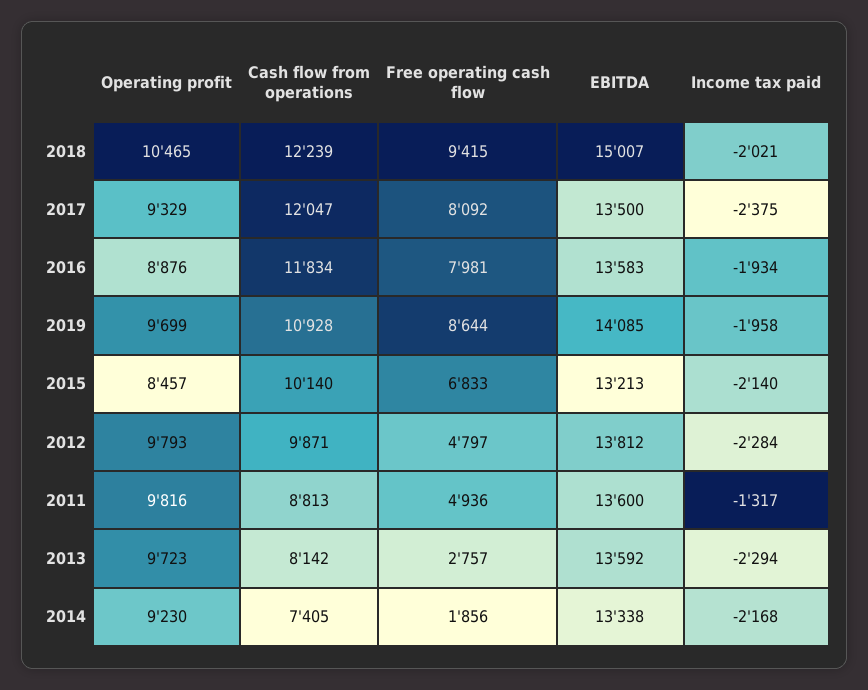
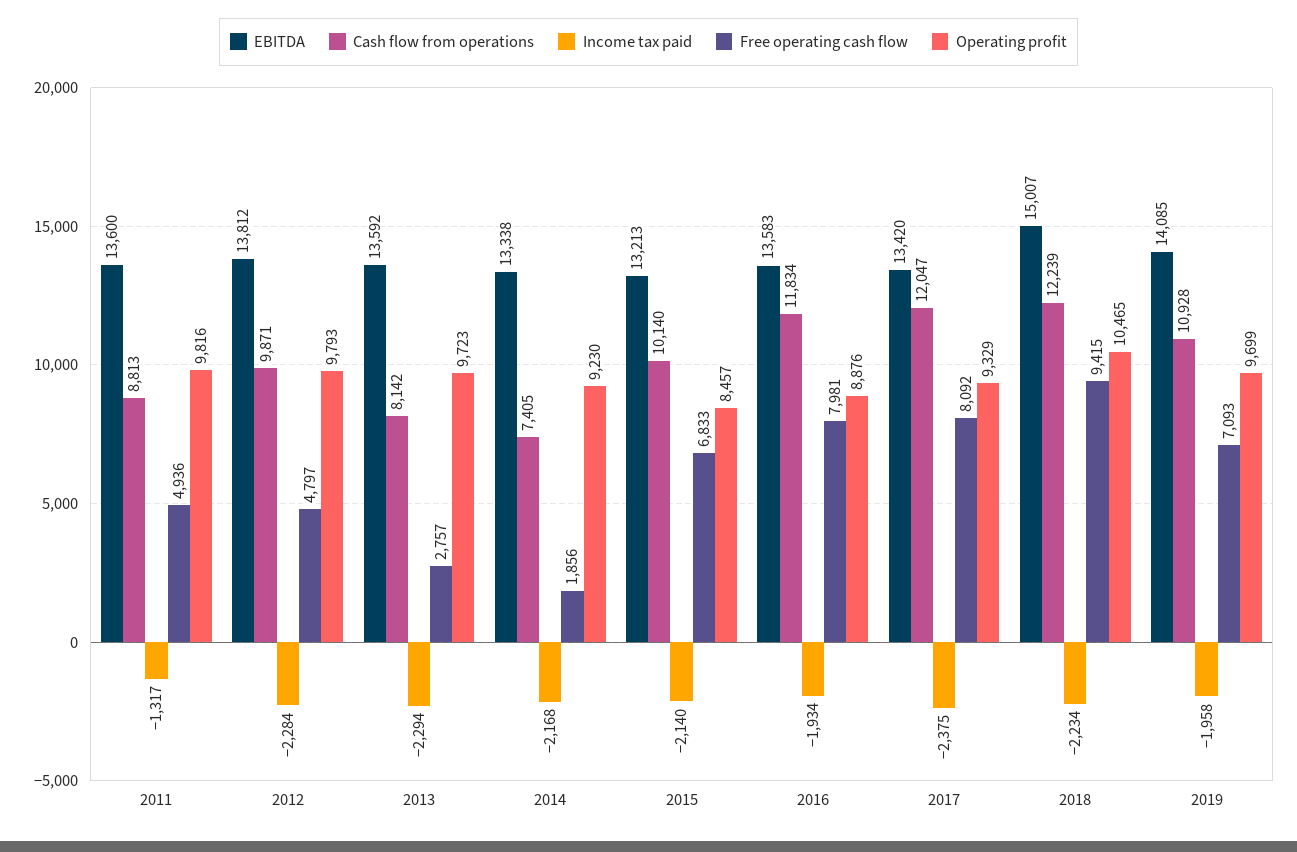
  {
    "Operating profit": {
      "2018": 10465,
      "2017": 9329,
      "2016": 8876,
      "2019": 9699,
      "2015": 8457,
      "2012": 9793,
      "2011": 9816,
      "2013": 9723,
      "2014": 9230
    },
    "Cash flow from operations": {
      "2018": 12239,
      "2017": 12047,
      "2016": 11834,
      "2019": 10928,
      "2015": 10140,
      "2012": 9871,
      "2011": 8813,
      "2013": 8142,
      "2014": 7405
    },
    "Free operating cash flow": {
      "2018": 9415,
      "2017": 8092,
      "2016": 7981,
-     "2019": 8644,
+     "2019": 7093,
      "2015": 6833,
      "2012": 4797,
      "2011": 4936,
      "2013": 2757,
      "2014": 1856
    },
    "EBITDA": {
      "2018": 15007,
-     "2017": 13500,
+     "2017": 13420,
      "2016": 13583,
      "2019": 14085,
      "2015": 13213,
      "2012": 13812,
      "2011": 13600,
      "2013": 13592,
      "2014": 13338
    },
    "Income tax paid": {
-     "2018": -2021,
+     "2018": -2234,
      "2017": -2375,
      "2016": -1934,
      "2019": -1958,
      "2015": -2140,
      "2012": -2284,
      "2011": -1317,
      "2013": -2294,
      "2014": -2168
    }
  }

